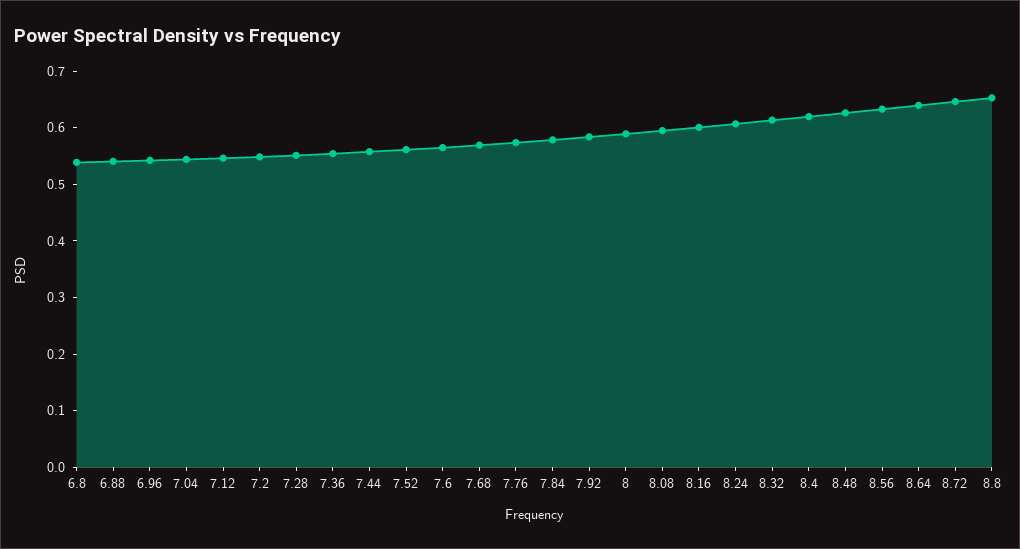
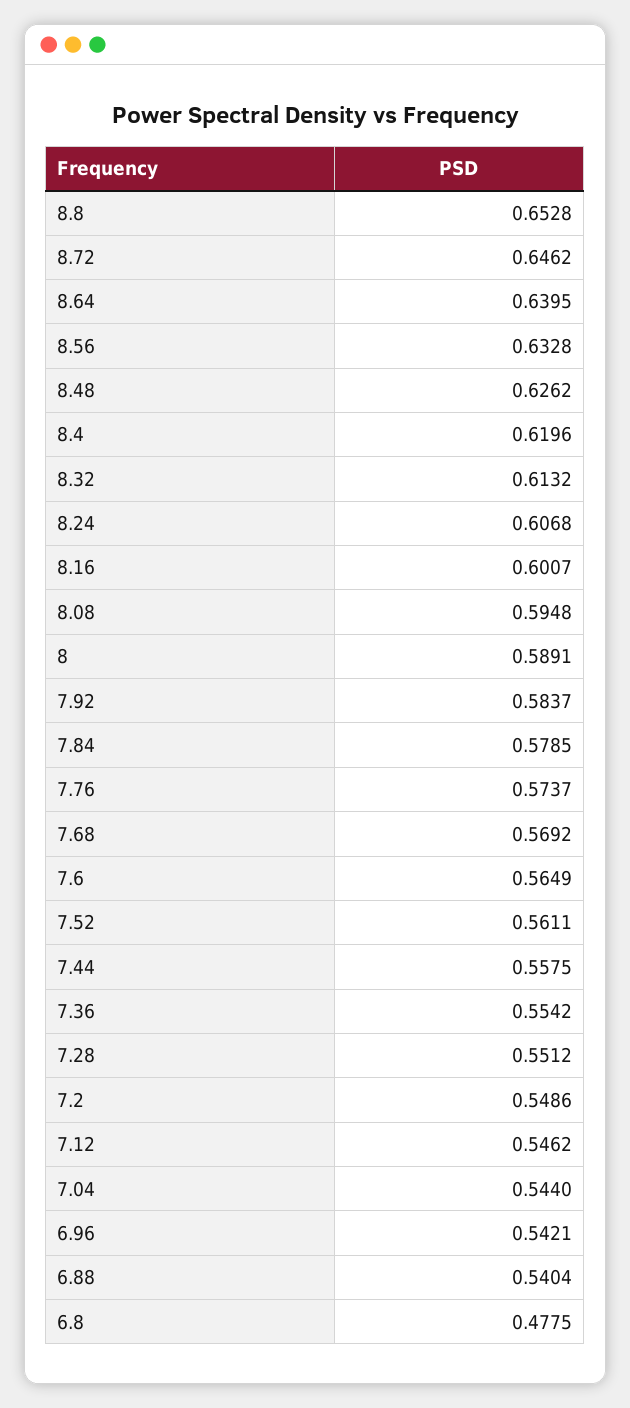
  {
-   "6.8": 0.54,
+   "6.8": 0.4775,
    "6.88": 0.5404,
    "6.96": 0.5421,
    "7.04": 0.544,
    "7.12": 0.5462,
    "7.2": 0.5486,
    "7.28": 0.5512,
    "7.36": 0.5542,
    "7.44": 0.5575,
    "7.52": 0.5611,
    "7.6": 0.5649,
    "7.68": 0.5692,
    "7.76": 0.5737,
    "7.84": 0.5785,
    "7.92": 0.5837,
    "8": 0.5891,
    "8.08": 0.5948,
    "8.16": 0.6007,
    "8.24": 0.6068,
    "8.32": 0.6132,
    "8.4": 0.6196,
    "8.48": 0.6262,
    "8.56": 0.6328,
    "8.64": 0.6395,
    "8.72": 0.6462,
    "8.8": 0.6528
  }

